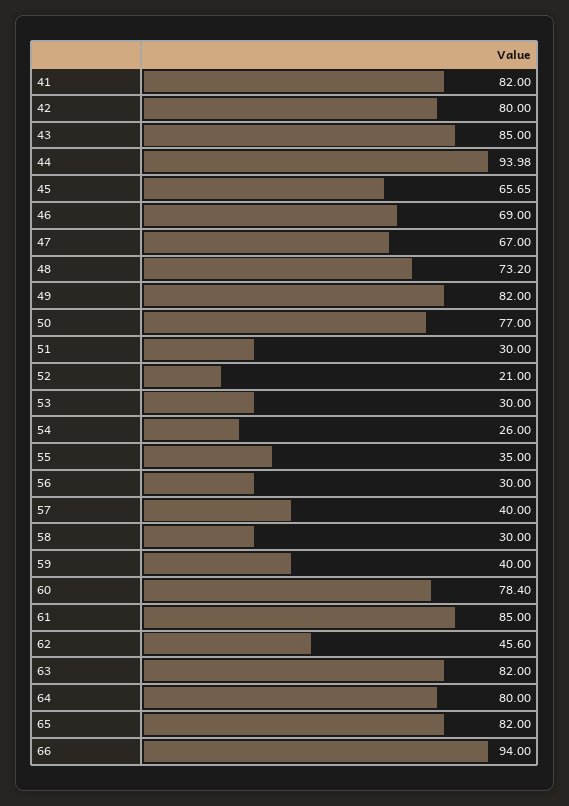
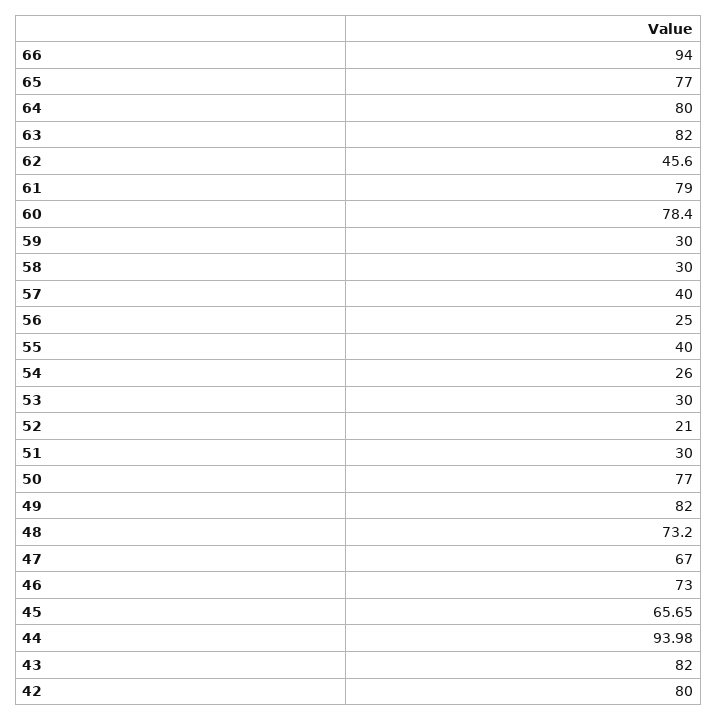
  {
-   "41": 82,
    "42": 80,
-   "43": 85,
+   "43": 82,
    "44": 93.98,
    "45": 65.65,
-   "46": 69,
+   "46": 73,
    "47": 67,
    "48": 73.2,
    "49": 82,
    "50": 77,
    "51": 30,
    "52": 21,
    "53": 30,
    "54": 26,
-   "55": 35,
+   "55": 40,
-   "56": 30,
+   "56": 25,
    "57": 40,
    "58": 30,
-   "59": 40,
+   "59": 30,
    "60": 78.4,
-   "61": 85,
+   "61": 79,
    "62": 45.6,
    "63": 82,
    "64": 80,
-   "65": 82,
+   "65": 77,
    "66": 94
  }

